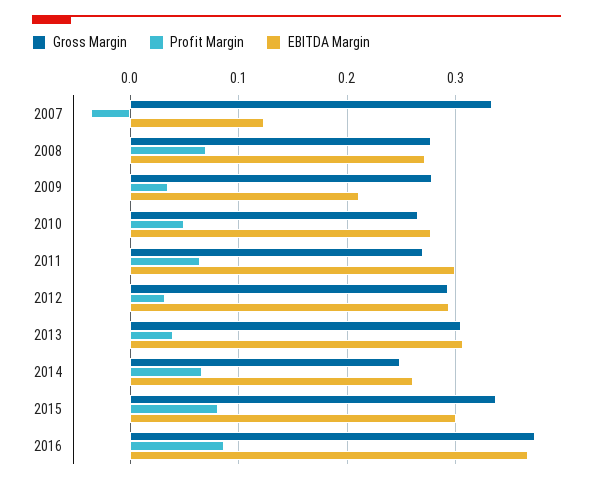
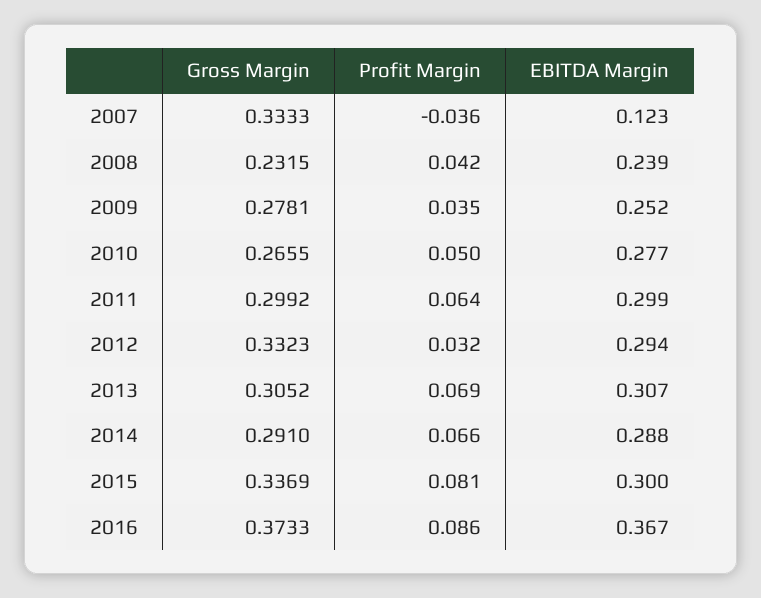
  {
    "Gross Margin": {
      "2007": 0.3333,
-     "2008": 0.28,
+     "2008": 0.2315,
      "2009": 0.2781,
      "2010": 0.2655,
-     "2011": 0.27,
+     "2011": 0.2992,
-     "2012": 0.29,
+     "2012": 0.3323,
      "2013": 0.3052,
-     "2014": 0.25,
+     "2014": 0.291,
      "2015": 0.3369,
      "2016": 0.3733
    },
    "Profit Margin": {
      "2007": -0.036,
-     "2008": 0.07,
+     "2008": 0.042,
      "2009": 0.035,
      "2010": 0.05,
      "2011": 0.064,
      "2012": 0.032,
-     "2013": 0.04,
+     "2013": 0.069,
      "2014": 0.066,
      "2015": 0.081,
      "2016": 0.086
    },
    "EBITDA Margin": {
      "2007": 0.123,
-     "2008": 0.27,
+     "2008": 0.239,
-     "2009": 0.21,
+     "2009": 0.252,
      "2010": 0.277,
      "2011": 0.299,
      "2012": 0.294,
      "2013": 0.307,
-     "2014": 0.26,
+     "2014": 0.288,
      "2015": 0.3,
      "2016": 0.367
    }
  }

